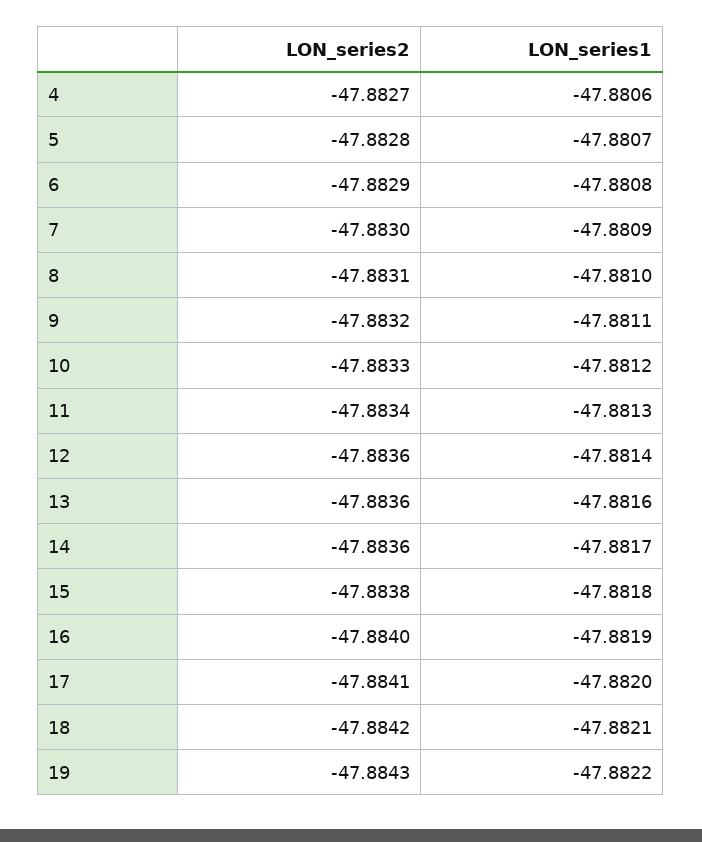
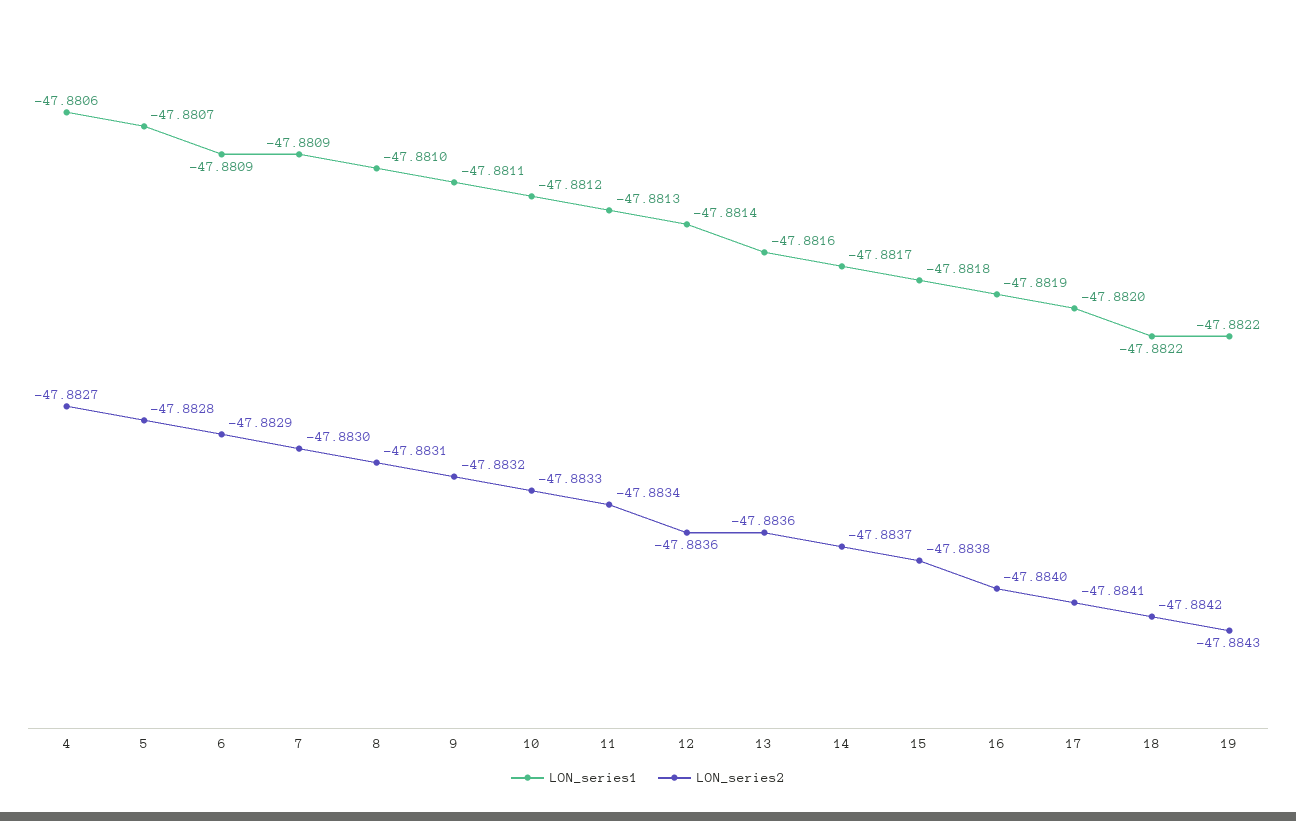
  {
    "LON_series2": {
      "4": -47.8827,
      "5": -47.8828,
      "6": -47.8829,
      "7": -47.883,
      "8": -47.8831,
      "9": -47.8832,
      "10": -47.8833,
      "11": -47.8834,
      "12": -47.8836,
      "13": -47.8836,
-     "14": -47.8836,
+     "14": -47.8837,
      "15": -47.8838,
      "16": -47.884,
      "17": -47.8841,
      "18": -47.8842,
      "19": -47.8843
    },
    "LON_series1": {
      "4": -47.8806,
      "5": -47.8807,
-     "6": -47.8808,
+     "6": -47.8809,
      "7": -47.8809,
      "8": -47.881,
      "9": -47.8811,
      "10": -47.8812,
      "11": -47.8813,
      "12": -47.8814,
      "13": -47.8816,
      "14": -47.8817,
      "15": -47.8818,
      "16": -47.8819,
      "17": -47.882,
-     "18": -47.8821,
+     "18": -47.8822,
      "19": -47.8822
    }
  }

